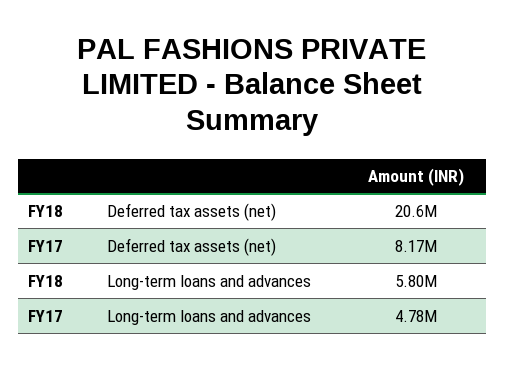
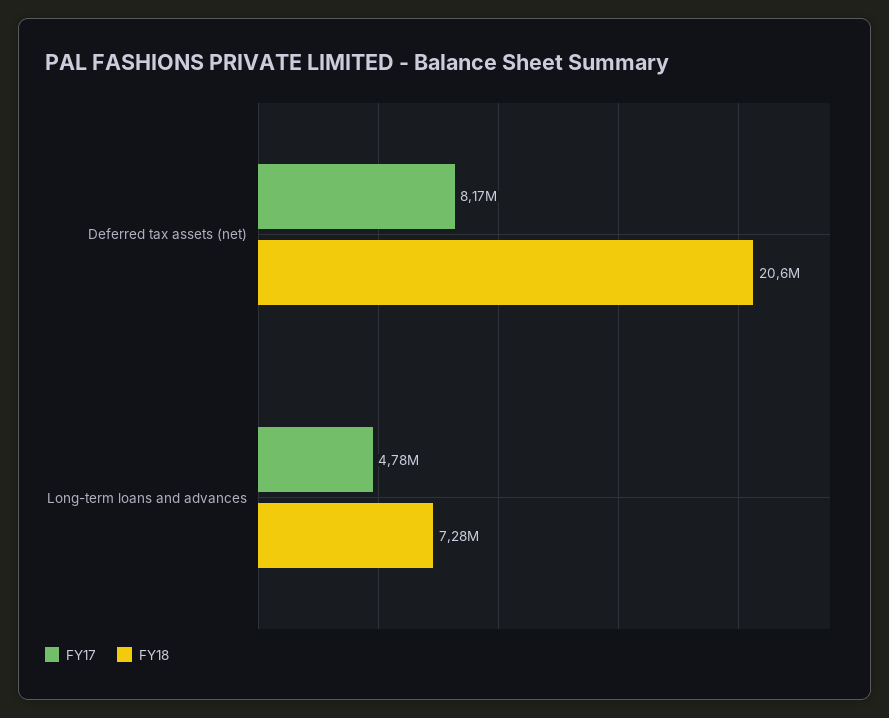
  {
    "FY18": {
      "Deferred tax assets (net)": 20600000,
-     "Long-term loans and advances": 5800000
+     "Long-term loans and advances": 7280000
    },
    "FY17": {
      "Deferred tax assets (net)": 8170000,
      "Long-term loans and advances": 4780000
    }
  }

